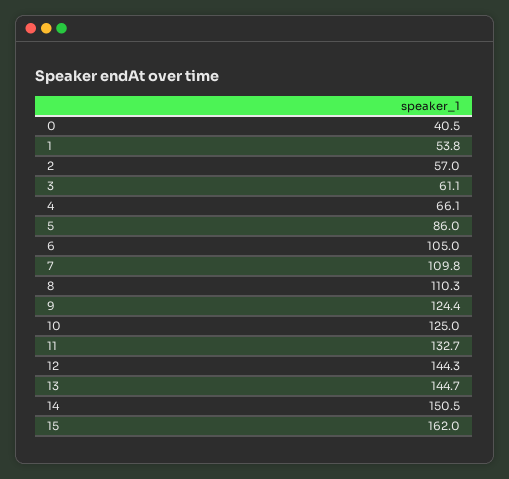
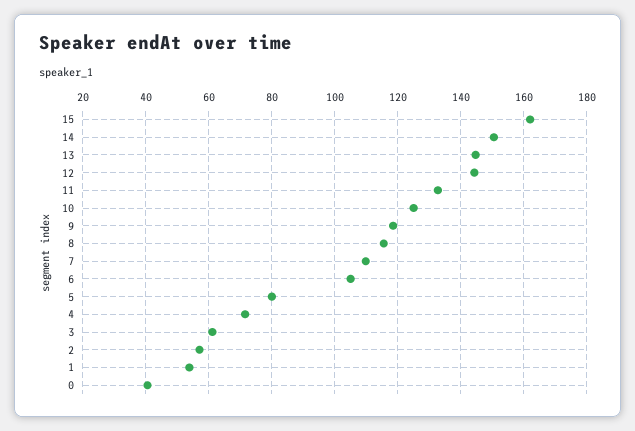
  {
    "0": 40.5,
    "1": 53.8,
    "2": 57,
    "3": 61.1,
-   "4": 66.1,
+   "4": 72,
-   "5": 86,
+   "5": 80,
    "6": 105,
    "7": 109.8,
-   "8": 110.3,
+   "8": 116,
-   "9": 124.4,
+   "9": 118,
    "10": 125,
    "11": 132.7,
    "12": 144.3,
    "13": 144.7,
    "14": 150.5,
    "15": 162
  }

